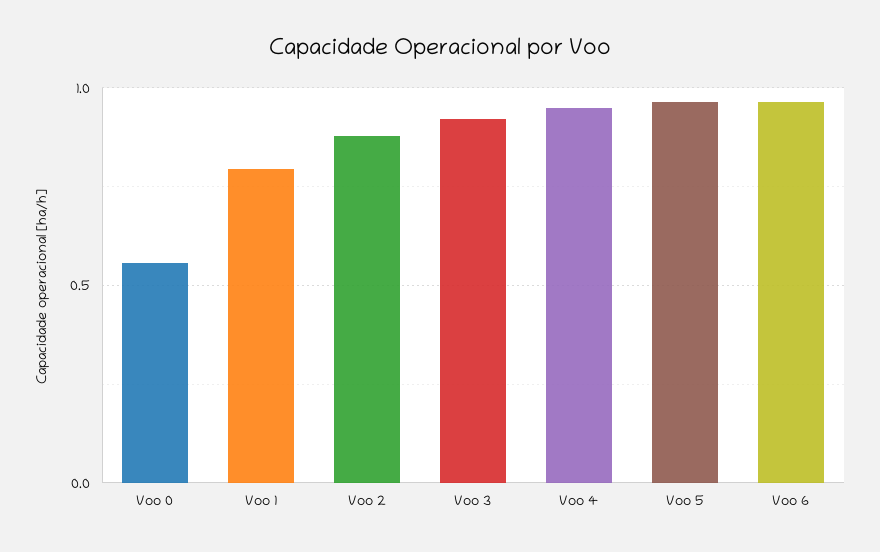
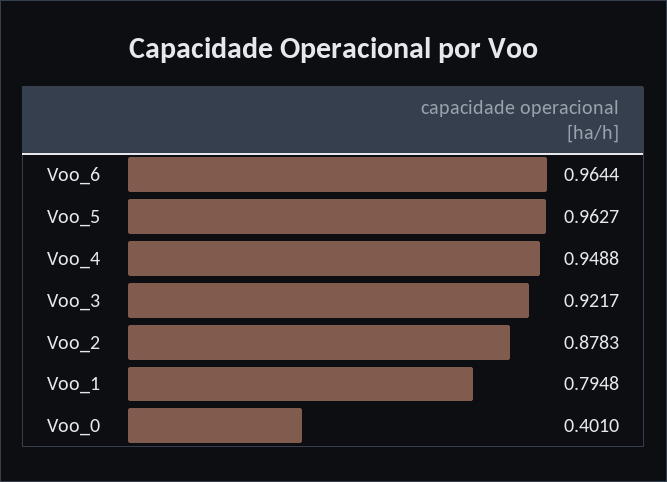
  {
-   "Voo 0": 0.55,
+   "Voo 0": 0.401,
    "Voo 1": 0.7948,
    "Voo 2": 0.8783,
    "Voo 3": 0.9217,
    "Voo 4": 0.9488,
    "Voo 5": 0.9627,
    "Voo 6": 0.9644
  }

